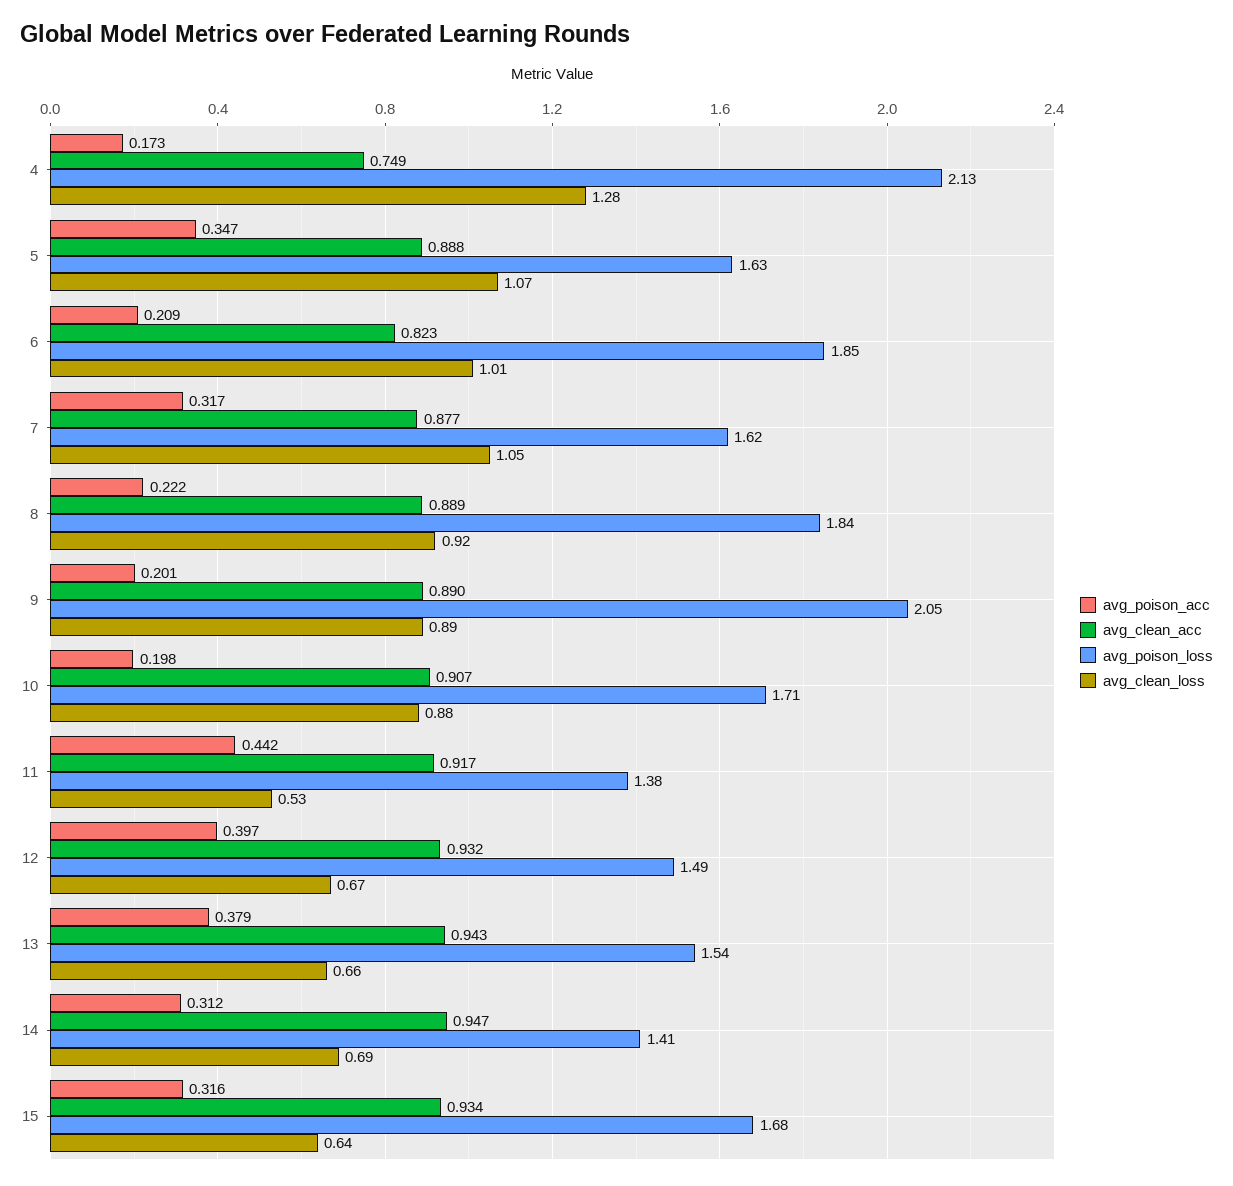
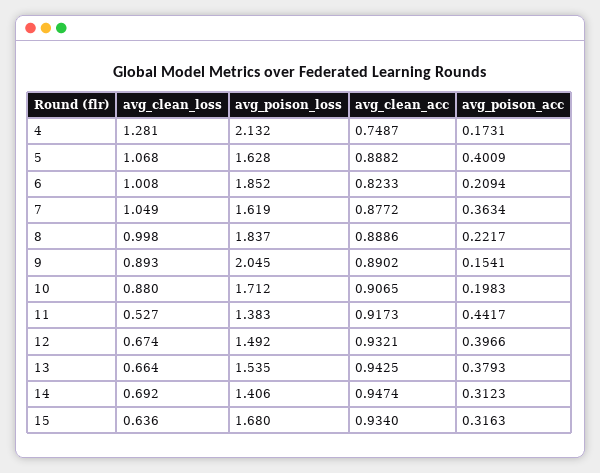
  {
    "avg_poison_acc": {
      "4": 0.1731,
-     "5": 0.347,
+     "5": 0.4009,
      "6": 0.2094,
-     "7": 0.317,
+     "7": 0.3634,
      "8": 0.2217,
-     "9": 0.201,
+     "9": 0.1541,
      "10": 0.1983,
      "11": 0.4417,
      "12": 0.3966,
      "13": 0.3793,
      "14": 0.3123,
      "15": 0.3163
    },
    "avg_clean_acc": {
      "4": 0.7487,
      "5": 0.8882,
      "6": 0.8233,
      "7": 0.8772,
      "8": 0.8886,
      "9": 0.8902,
      "10": 0.9065,
      "11": 0.9173,
      "12": 0.9321,
      "13": 0.9425,
      "14": 0.9474,
      "15": 0.934
    },
    "avg_poison_loss": {
      "4": 2.132,
      "5": 1.628,
      "6": 1.852,
      "7": 1.619,
      "8": 1.837,
      "9": 2.045,
      "10": 1.712,
      "11": 1.383,
      "12": 1.492,
      "13": 1.535,
      "14": 1.406,
      "15": 1.68
    },
    "avg_clean_loss": {
      "4": 1.281,
      "5": 1.068,
      "6": 1.008,
      "7": 1.049,
-     "8": 0.92,
+     "8": 0.998,
      "9": 0.893,
      "10": 0.88,
      "11": 0.527,
      "12": 0.674,
      "13": 0.664,
      "14": 0.692,
      "15": 0.636
    }
  }

